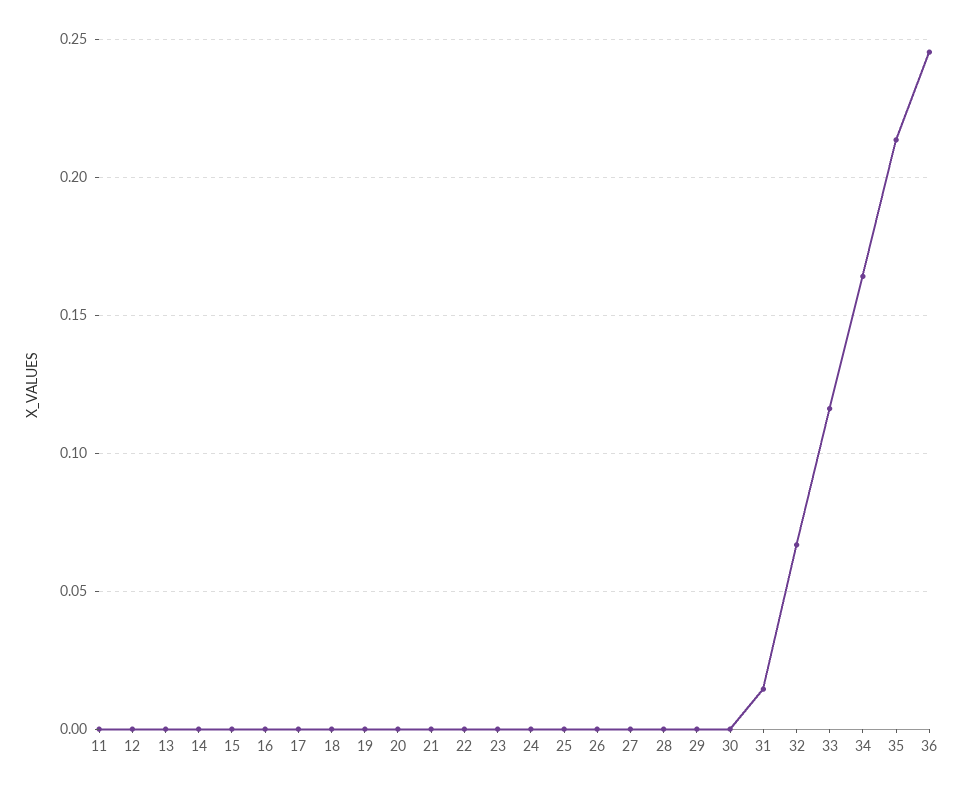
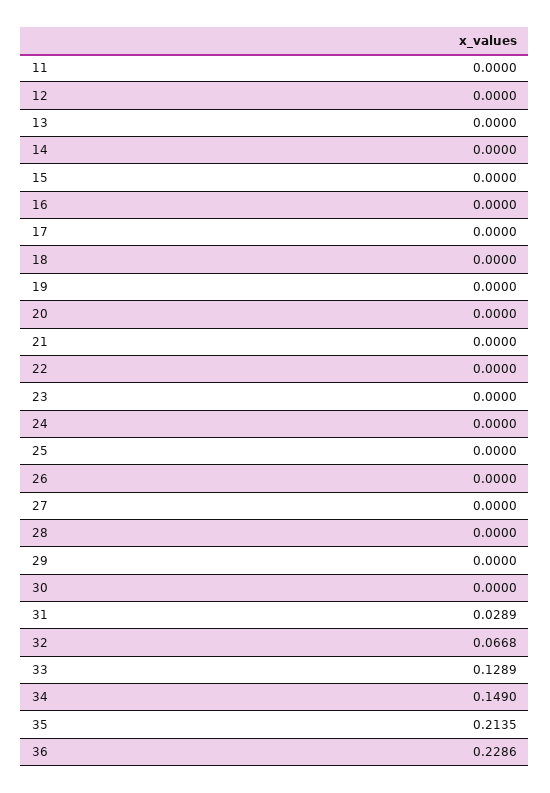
  {
    "11": 0,
    "12": 0,
    "13": 0,
    "14": 0,
    "15": 0,
    "16": 0,
    "17": 0,
    "18": 0,
    "19": 0,
    "20": 0,
    "21": 0,
    "22": 0,
    "23": 0,
    "24": 0,
    "25": 0,
    "26": 0,
    "27": 0,
    "28": 0,
    "29": 0,
    "30": 0,
-   "31": 0.015,
+   "31": 0.0289,
    "32": 0.0668,
-   "33": 0.115,
+   "33": 0.1289,
-   "34": 0.165,
+   "34": 0.149,
    "35": 0.2135,
-   "36": 0.245
+   "36": 0.2286
  }

